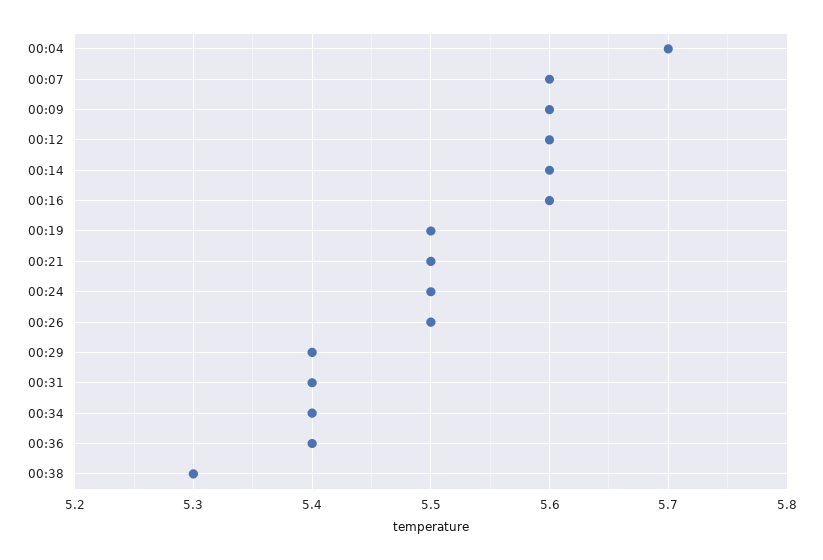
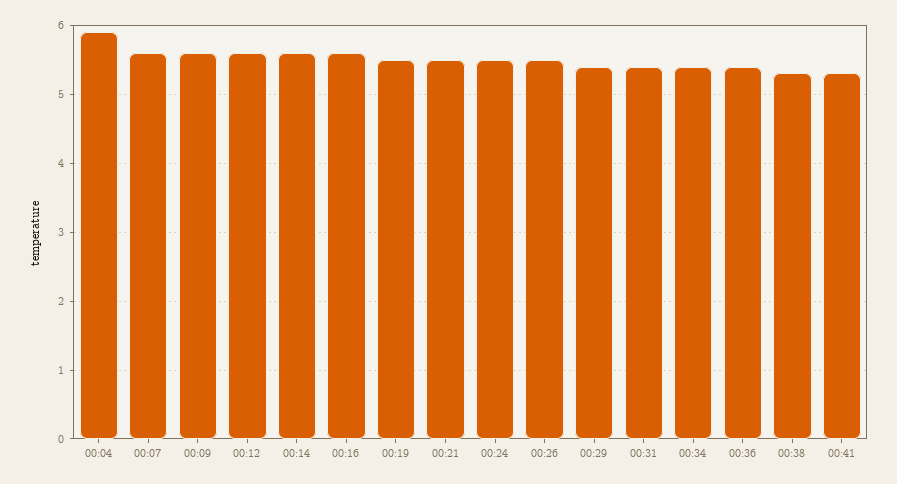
  {
-   "00:04": 5.7,
+   "00:04": 5.9,
    "00:07": 5.6,
    "00:09": 5.6,
    "00:12": 5.6,
    "00:14": 5.6,
    "00:16": 5.6,
    "00:19": 5.5,
    "00:21": 5.5,
    "00:24": 5.5,
    "00:26": 5.5,
    "00:29": 5.4,
    "00:31": 5.4,
    "00:34": 5.4,
    "00:36": 5.4,
-   "00:38": 5.3
+   "00:38": 5.3,
+   "00:41": 5.3
  }

